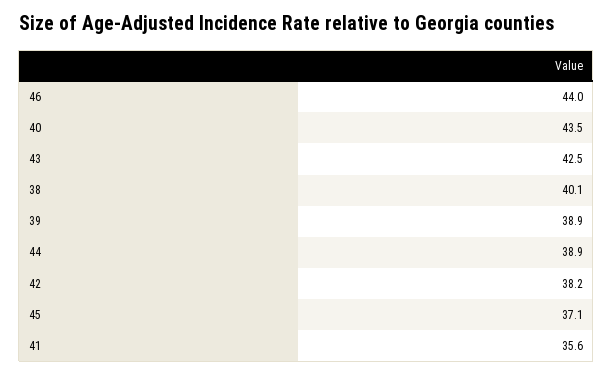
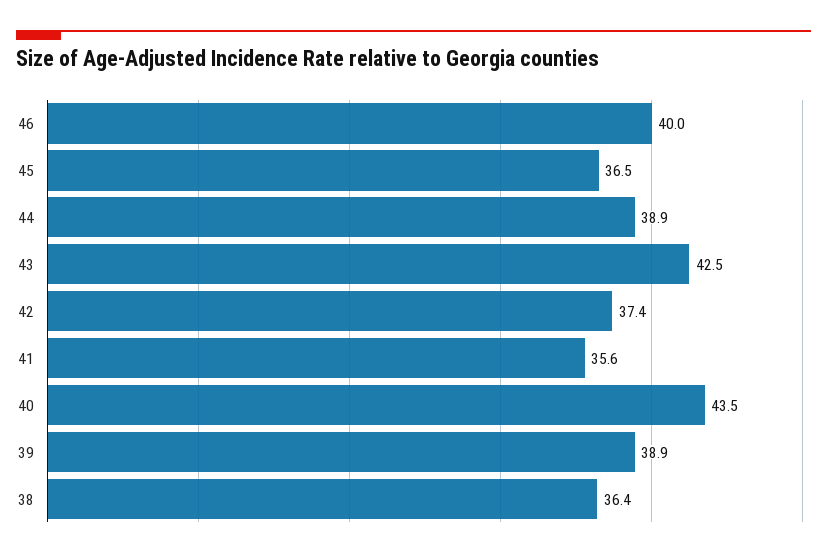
  {
-   "46": 44,
+   "46": 40,
    "40": 43.5,
    "43": 42.5,
-   "38": 40.1,
+   "38": 36.4,
    "39": 38.9,
    "44": 38.9,
-   "42": 38.2,
+   "42": 37.4,
-   "45": 37.1,
+   "45": 36.5,
    "41": 35.6
  }

